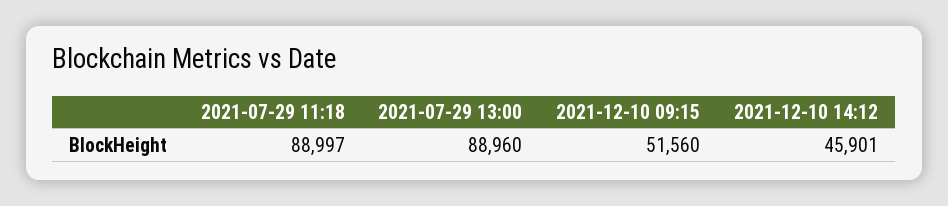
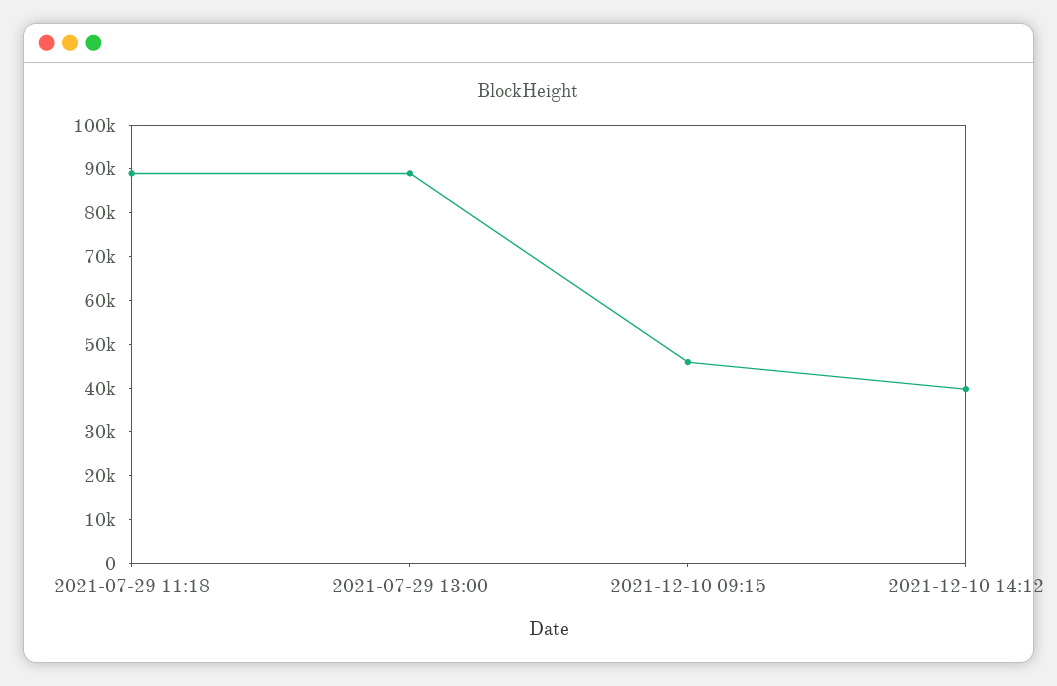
  {
    "2021-07-29 11:18": 88997,
    "2021-07-29 13:00": 88960,
-   "2021-12-10 09:15": 51560,
+   "2021-12-10 09:15": 46000,
-   "2021-12-10 14:12": 45901
+   "2021-12-10 14:12": 40000
  }

